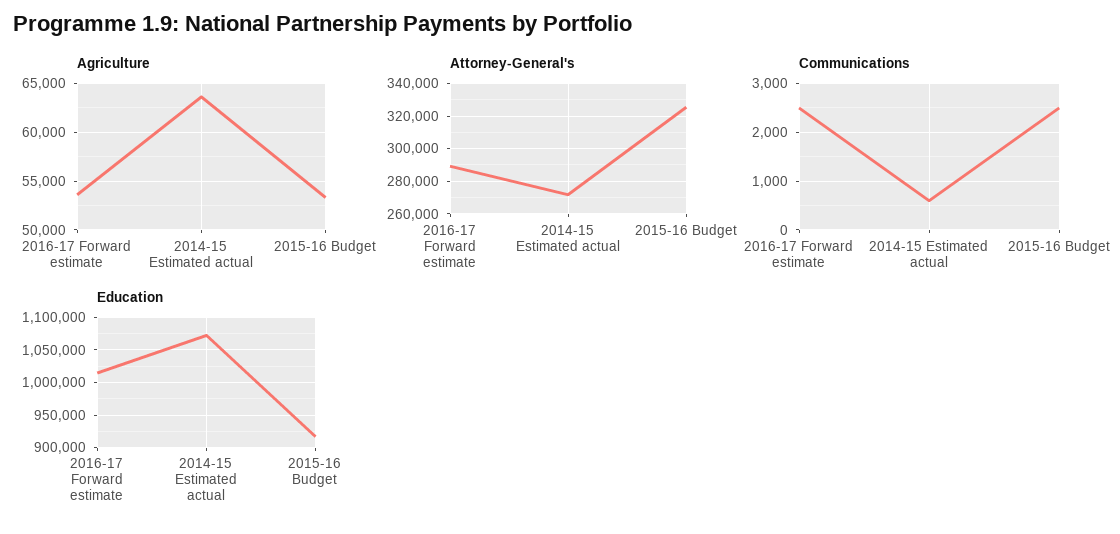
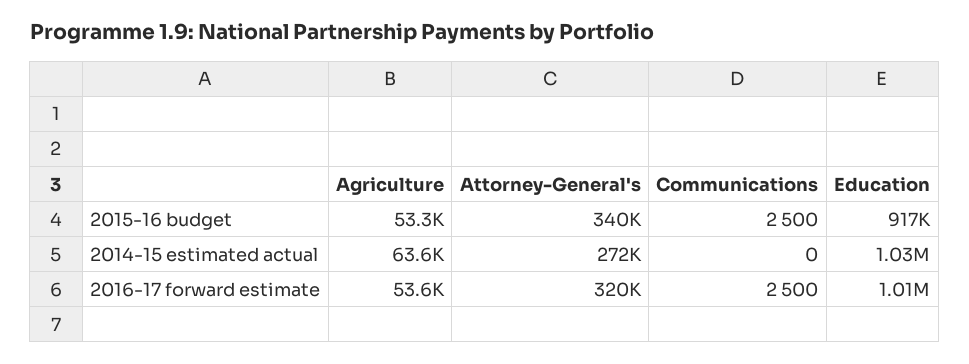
  {
    "Agriculture": {
      "2016-17 Forward estimate": 53600,
      "2014-15 Estimated actual": 63600,
      "2015-16 Budget": 53300
    },
    "Attorney-General's": {
-     "2016-17 Forward estimate": 290000,
+     "2016-17 Forward estimate": 320000,
      "2014-15 Estimated actual": 272000,
-     "2015-16 Budget": 325000
+     "2015-16 Budget": 340000
    },
    "Communications": {
      "2016-17 Forward estimate": 2500,
-     "2014-15 Estimated actual": 600,
+     "2014-15 Estimated actual": 0,
      "2015-16 Budget": 2500
    },
    "Education": {
      "2016-17 Forward estimate": 1010000,
-     "2014-15 Estimated actual": 1070000,
+     "2014-15 Estimated actual": 1030000,
      "2015-16 Budget": 917000
    }
  }

